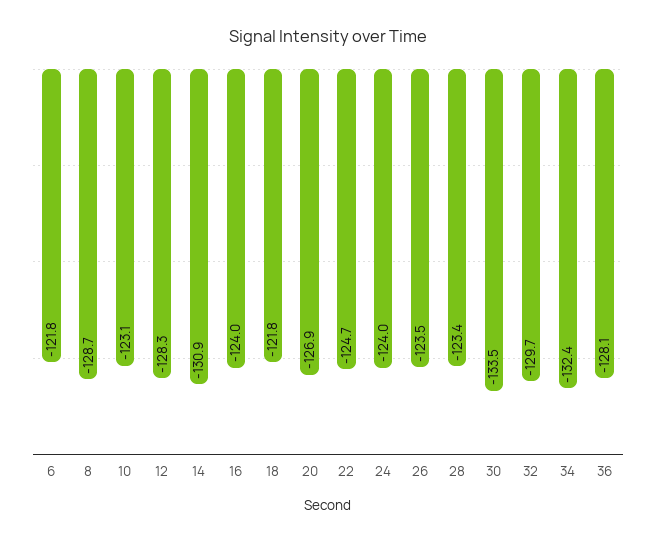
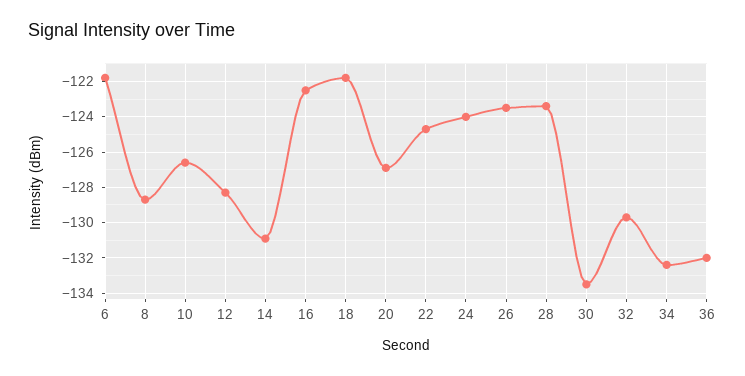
  {
    "6": -121.8,
    "8": -128.7,
-   "10": -123.1,
+   "10": -126.5,
    "12": -128.3,
    "14": -130.9,
-   "16": -124,
+   "16": -122.5,
    "18": -121.8,
    "20": -126.9,
    "22": -124.7,
    "24": -124,
    "26": -123.5,
    "28": -123.4,
    "30": -133.5,
    "32": -129.7,
    "34": -132.4,
-   "36": -128.1
+   "36": -132
  }

